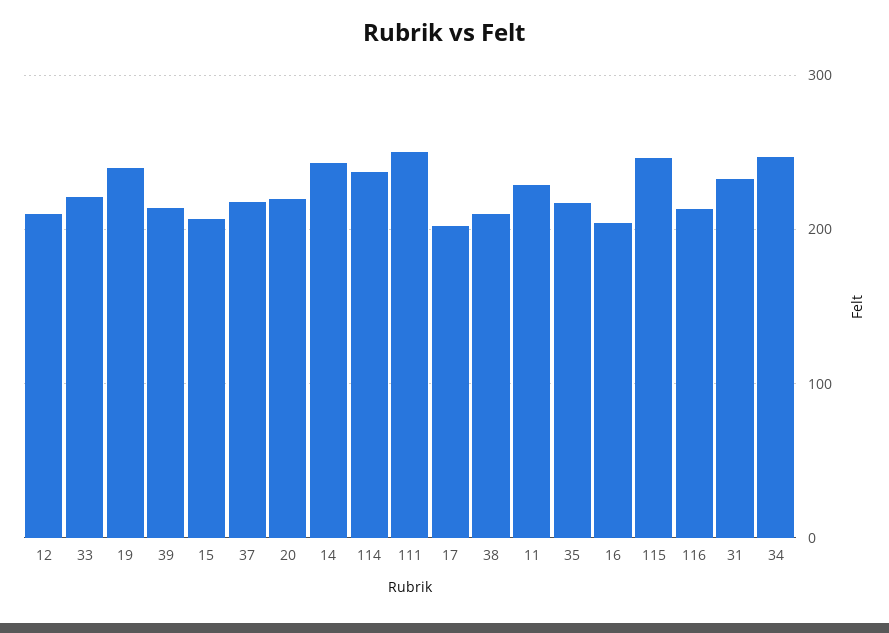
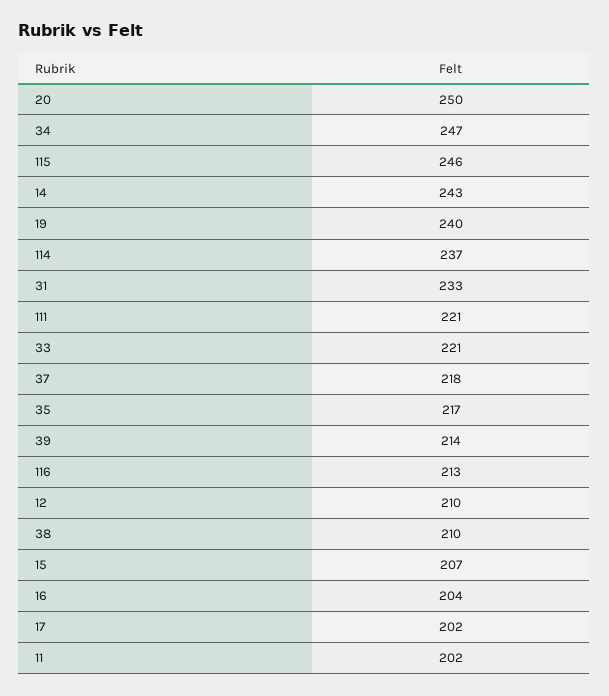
  {
    "12": 210,
    "33": 221,
    "19": 240,
    "39": 214,
    "15": 207,
    "37": 218,
-   "20": 220,
+   "20": 250,
    "14": 243,
    "114": 237,
-   "111": 250,
+   "111": 221,
    "17": 202,
    "38": 210,
-   "11": 230,
+   "11": 202,
    "35": 217,
    "16": 204,
    "115": 246,
    "116": 213,
    "31": 233,
    "34": 247
  }

